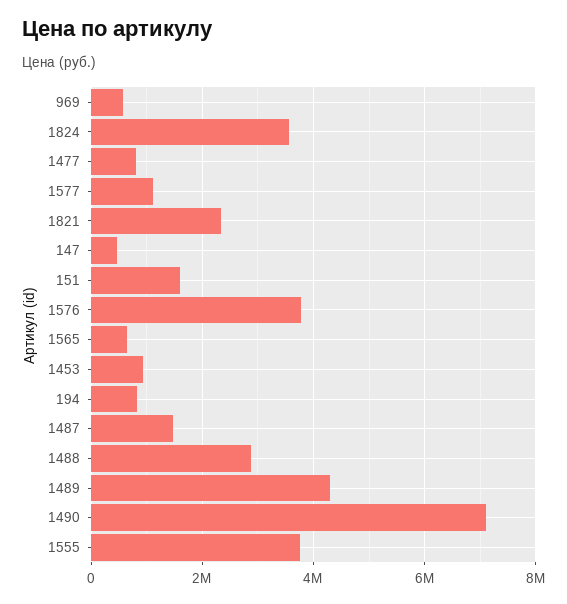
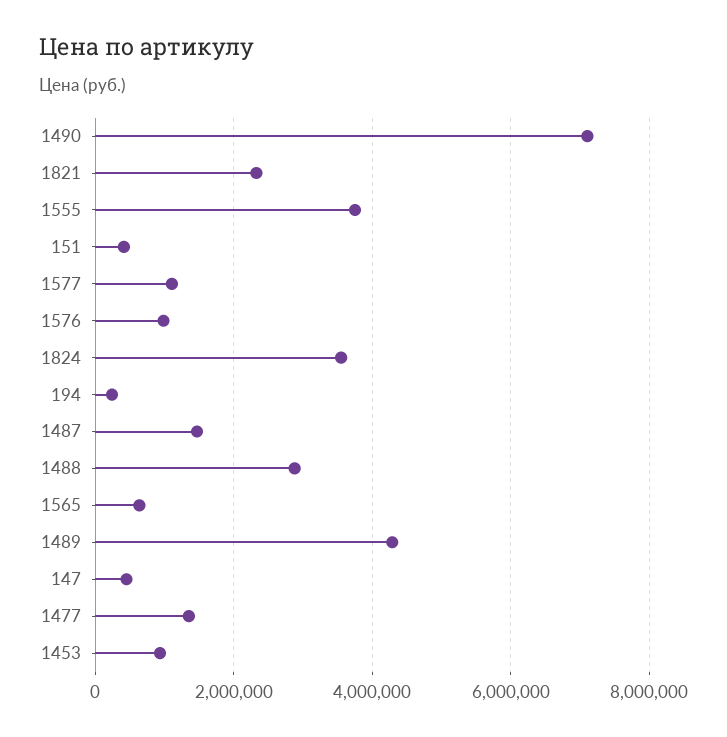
  {
-   "969": 600000,
    "1824": 3600000,
-   "1477": 800000,
+   "1477": 1400000,
    "1577": 1200000,
    "1821": 2400000,
    "147": 400000,
-   "151": 1600000,
+   "151": 400000,
-   "1576": 3800000,
+   "1576": 1000000,
    "1565": 600000,
    "1453": 1000000,
-   "194": 800000,
+   "194": 200000,
    "1487": 1400000,
    "1488": 2800000,
    "1489": 4200000,
    "1490": 7200000,
    "1555": 3800000
  }

